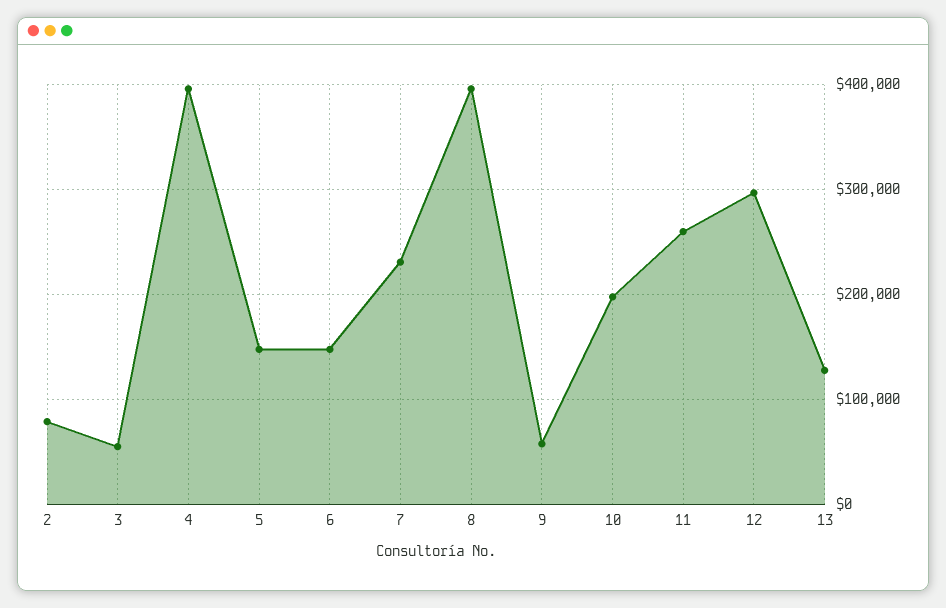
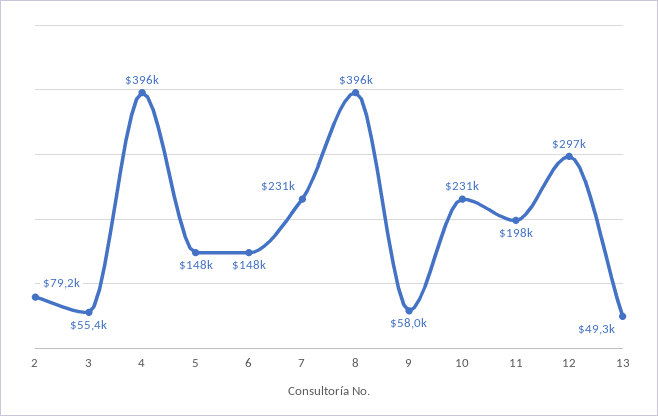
  {
    "2": 79200,
    "3": 55400,
    "4": 396000,
    "5": 148000,
    "6": 148000,
    "7": 231000,
    "8": 396000,
    "9": 58000,
-   "10": 200000,
+   "10": 231000,
-   "11": 260000,
+   "11": 198000,
    "12": 297000,
-   "13": 130000
+   "13": 49300
  }

